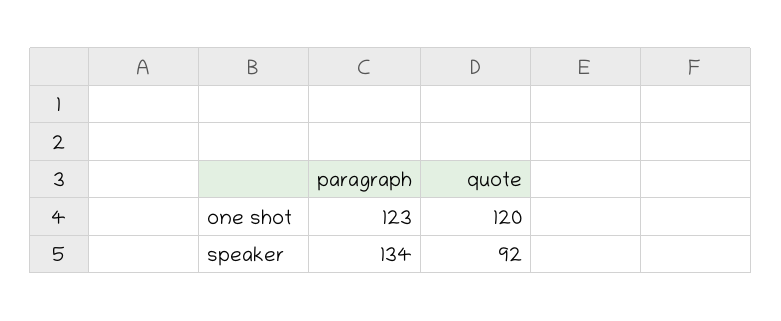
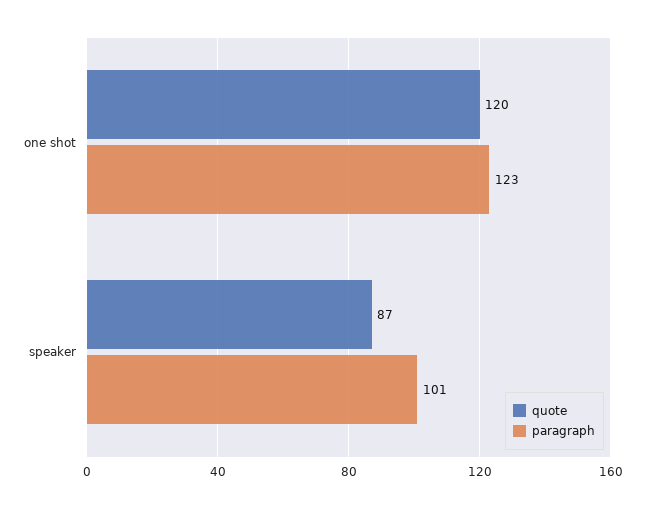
  {
    "paragraph": {
      "one shot": 123,
-     "speaker": 134
+     "speaker": 101
    },
    "quote": {
      "one shot": 120,
-     "speaker": 92
+     "speaker": 87
    }
  }

